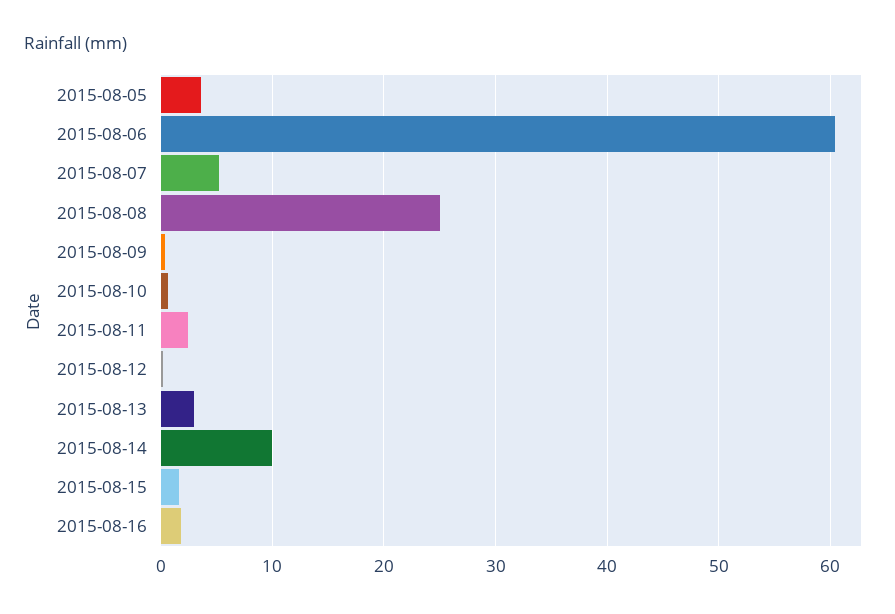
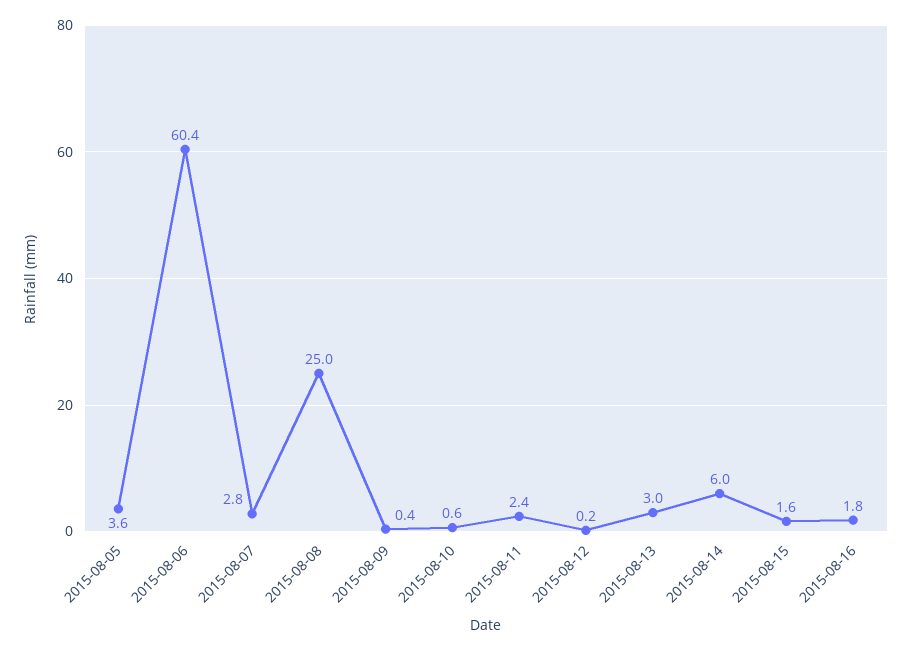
  {
    "2015-08-05": 3.6,
    "2015-08-06": 60.4,
-   "2015-08-07": 5,
+   "2015-08-07": 2.8,
    "2015-08-08": 25,
    "2015-08-09": 0.4,
    "2015-08-10": 0.6,
    "2015-08-11": 2.4,
    "2015-08-12": 0.2,
    "2015-08-13": 3,
-   "2015-08-14": 10,
+   "2015-08-14": 6,
    "2015-08-15": 1.6,
    "2015-08-16": 1.8
  }

